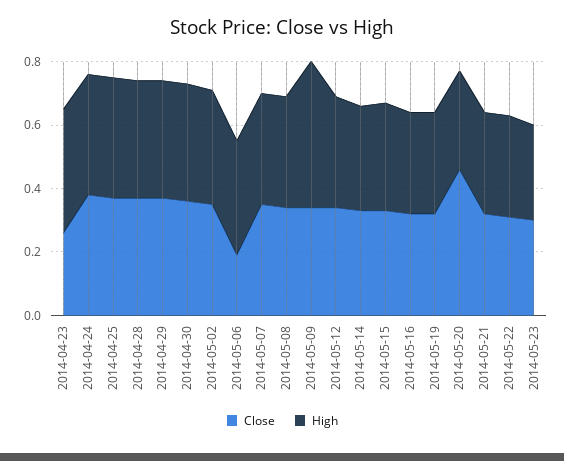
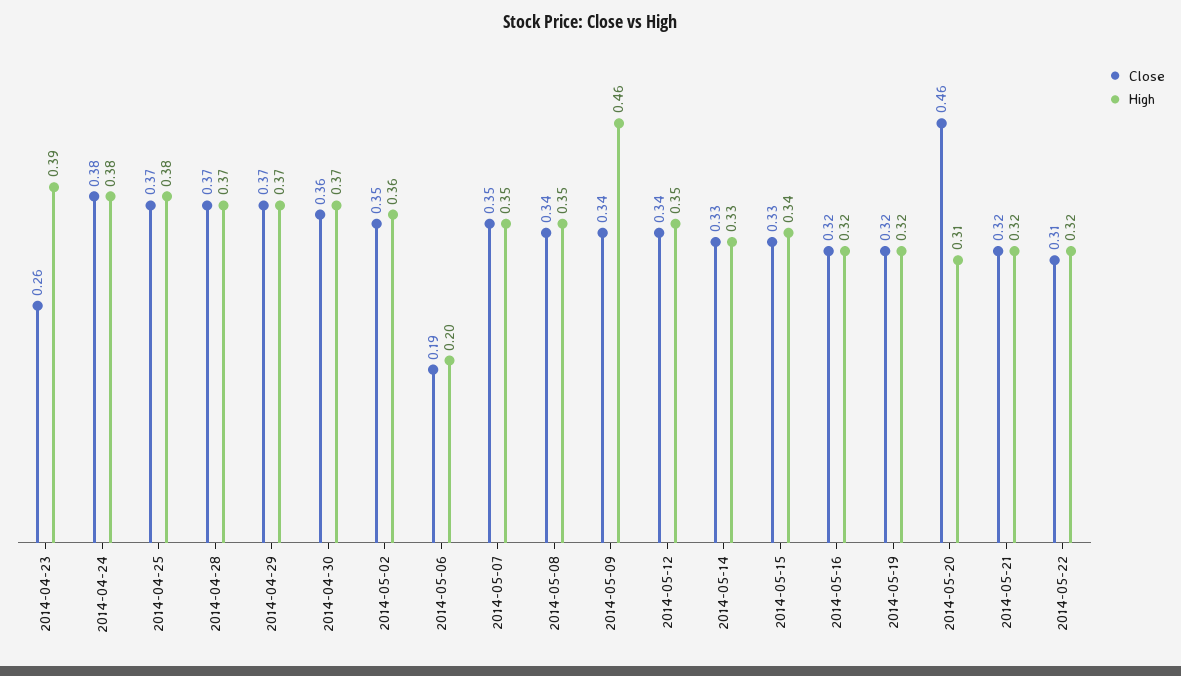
  {
    "Close": {
      "2014-04-23": 0.26,
      "2014-04-24": 0.38,
      "2014-04-25": 0.37,
      "2014-04-28": 0.37,
      "2014-04-29": 0.37,
      "2014-04-30": 0.36,
      "2014-05-02": 0.35,
      "2014-05-06": 0.19,
      "2014-05-07": 0.35,
      "2014-05-08": 0.34,
      "2014-05-09": 0.34,
      "2014-05-12": 0.34,
      "2014-05-14": 0.33,
      "2014-05-15": 0.33,
      "2014-05-16": 0.32,
      "2014-05-19": 0.32,
      "2014-05-20": 0.46,
      "2014-05-21": 0.32,
-     "2014-05-22": 0.31,
+     "2014-05-22": 0.31
-     "2014-05-23": 0.3
    },
    "High": {
      "2014-04-23": 0.39,
      "2014-04-24": 0.38,
      "2014-04-25": 0.38,
      "2014-04-28": 0.37,
      "2014-04-29": 0.37,
      "2014-04-30": 0.37,
      "2014-05-02": 0.36,
-     "2014-05-06": 0.35,
+     "2014-05-06": 0.2,
      "2014-05-07": 0.35,
      "2014-05-08": 0.35,
      "2014-05-09": 0.46,
      "2014-05-12": 0.35,
      "2014-05-14": 0.33,
      "2014-05-15": 0.34,
      "2014-05-16": 0.32,
      "2014-05-19": 0.32,
      "2014-05-20": 0.31,
      "2014-05-21": 0.32,
-     "2014-05-22": 0.32,
+     "2014-05-22": 0.32
-     "2014-05-23": 0.3
    }
  }

